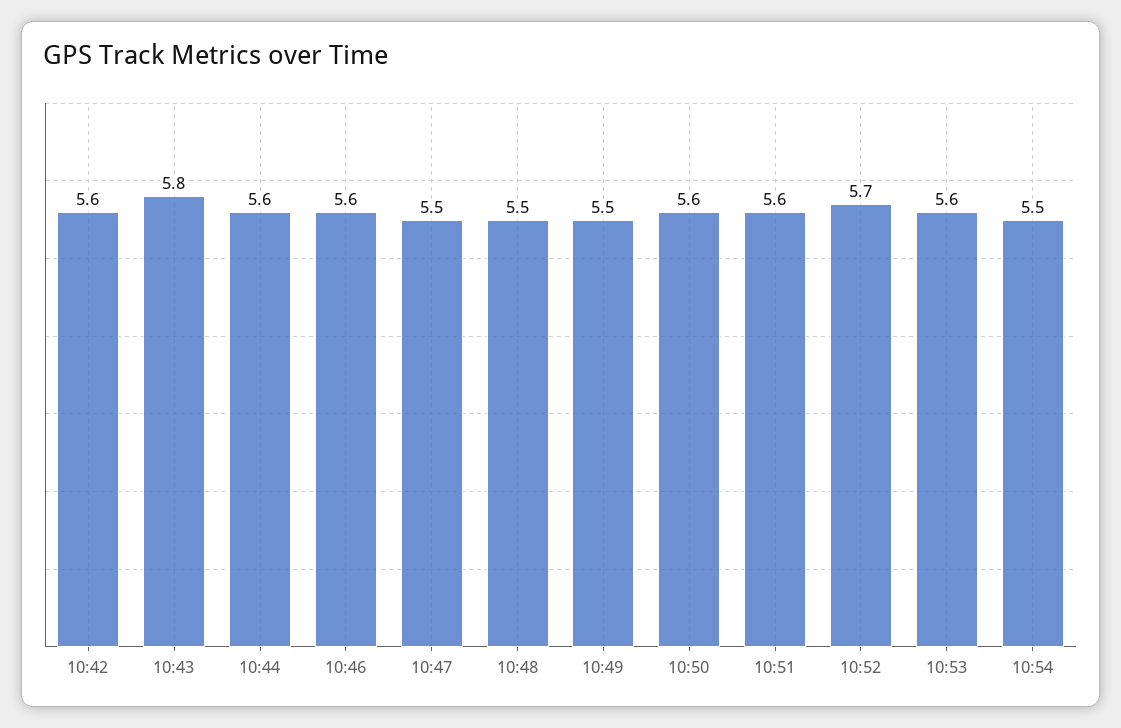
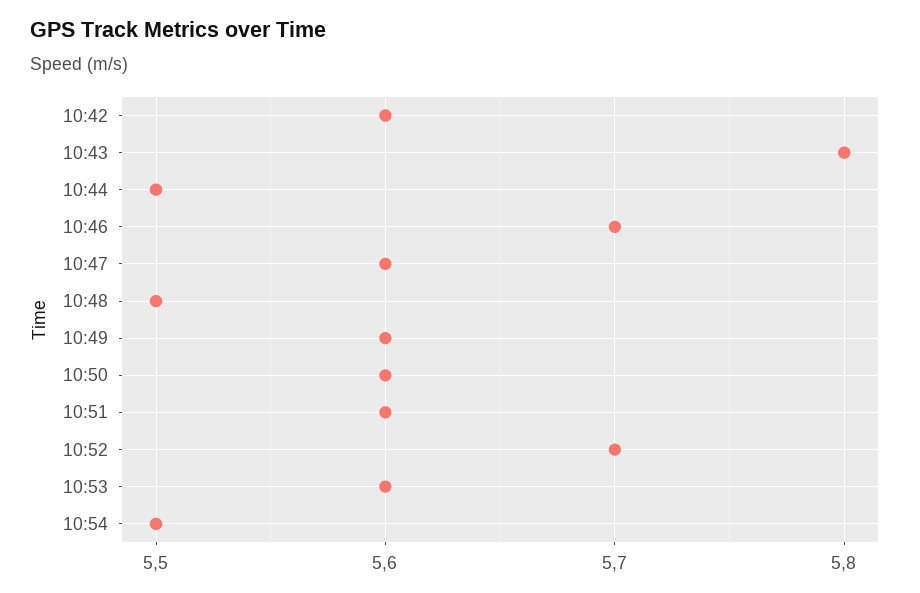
  {
    "10:42": 5.6,
    "10:43": 5.8,
-   "10:44": 5.6,
+   "10:44": 5.5,
-   "10:46": 5.6,
+   "10:46": 5.7,
-   "10:47": 5.5,
+   "10:47": 5.6,
    "10:48": 5.5,
-   "10:49": 5.5,
+   "10:49": 5.6,
    "10:50": 5.6,
    "10:51": 5.6,
    "10:52": 5.7,
    "10:53": 5.6,
    "10:54": 5.5
  }

